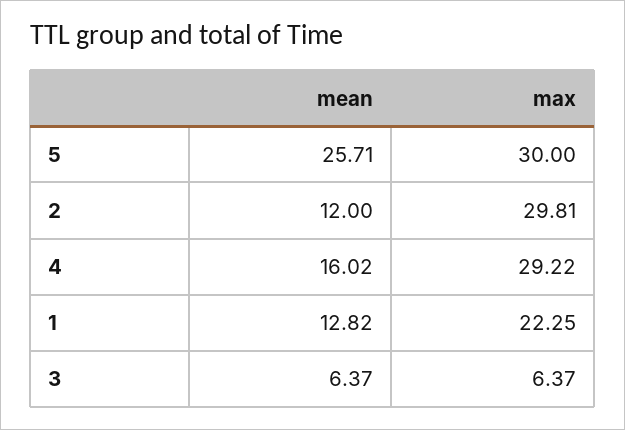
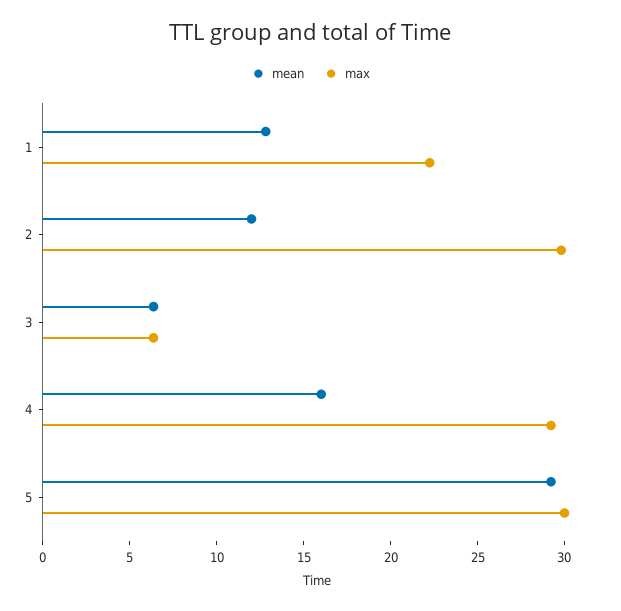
  {
    "mean": {
-     "5": 25.71,
+     "5": 29,
      "2": 12,
      "4": 16.02,
      "1": 12.82,
      "3": 6.37
    },
    "max": {
      "5": 30,
      "2": 29.81,
      "4": 29.22,
      "1": 22.25,
      "3": 6.37
    }
  }

